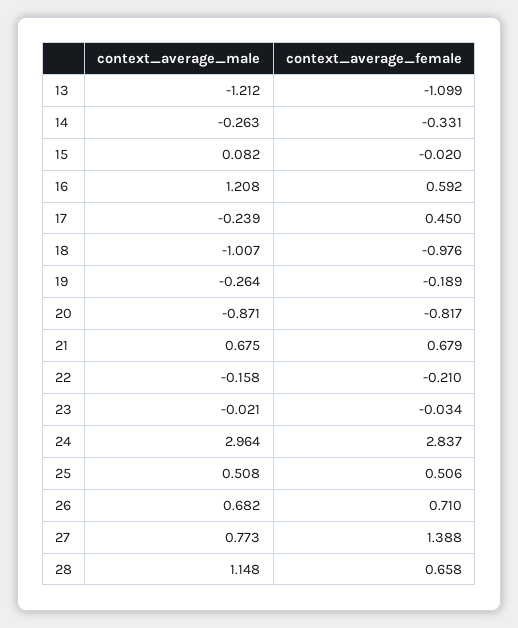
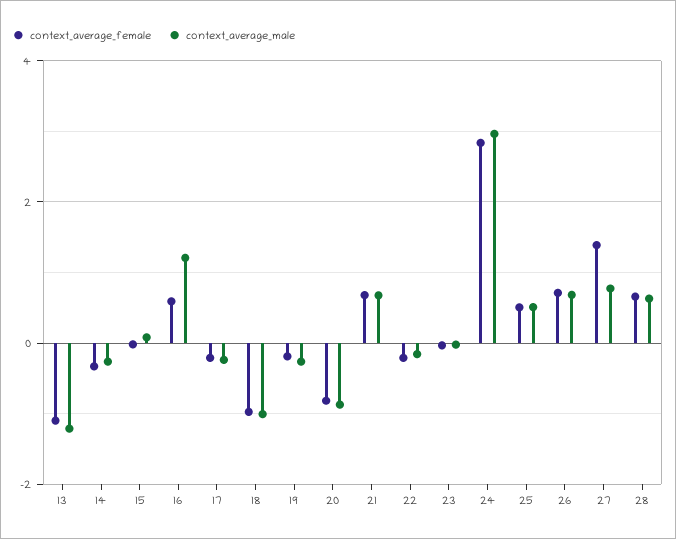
  {
    "context_average_male": {
      "13": -1.212,
      "14": -0.263,
      "15": 0.082,
      "16": 1.208,
      "17": -0.239,
      "18": -1.007,
      "19": -0.264,
      "20": -0.871,
      "21": 0.675,
      "22": -0.158,
      "23": -0.021,
      "24": 2.964,
      "25": 0.508,
      "26": 0.682,
      "27": 0.773,
-     "28": 1.148
+     "28": 0.6
    },
    "context_average_female": {
      "13": -1.099,
      "14": -0.331,
      "15": -0.02,
      "16": 0.592,
-     "17": 0.45,
+     "17": -0.2,
      "18": -0.976,
      "19": -0.189,
      "20": -0.817,
      "21": 0.679,
      "22": -0.21,
      "23": -0.034,
      "24": 2.837,
      "25": 0.506,
      "26": 0.71,
      "27": 1.388,
      "28": 0.658
    }
  }

